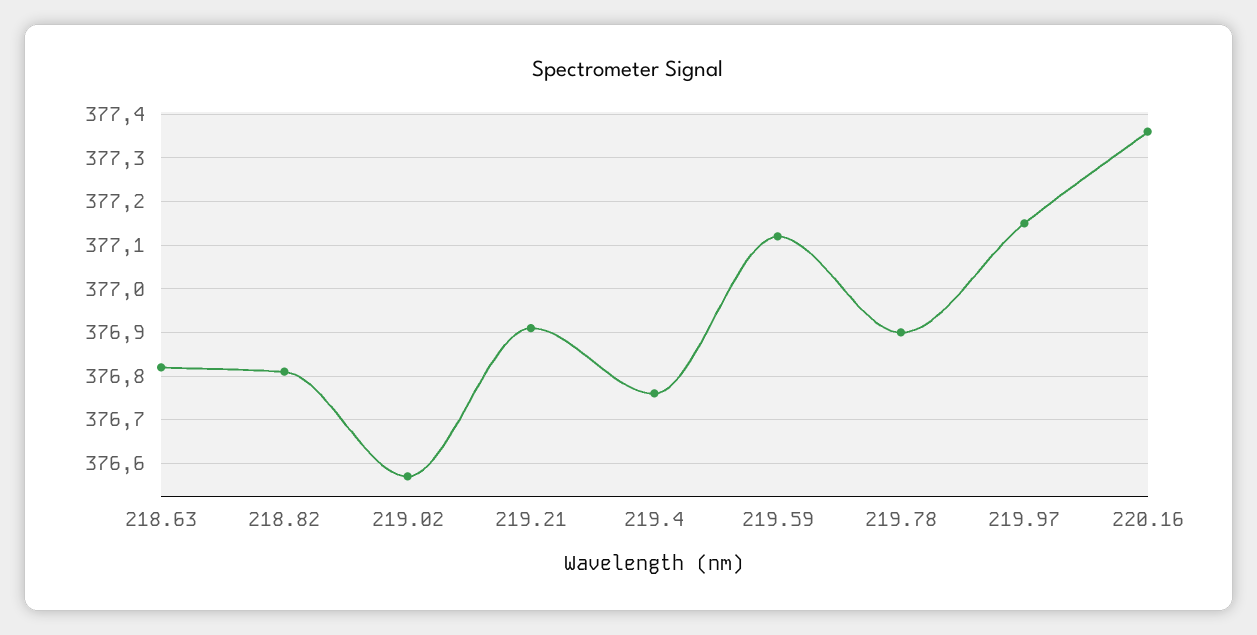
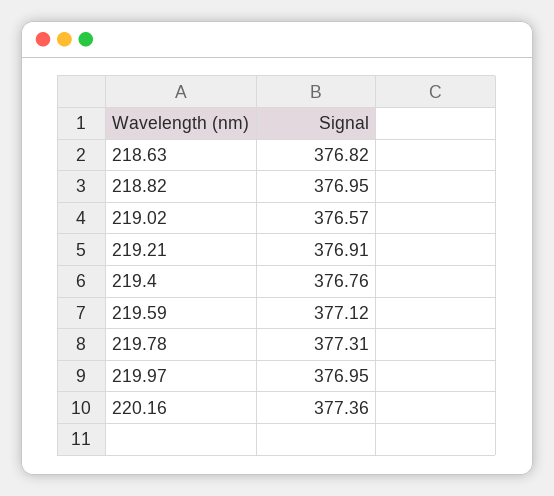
  {
    "218.63": 376.82,
-   "218.82": 376.8,
+   "218.82": 376.95,
    "219.02": 376.57,
    "219.21": 376.91,
    "219.4": 376.76,
    "219.59": 377.12,
-   "219.78": 376.9,
+   "219.78": 377.31,
-   "219.97": 377.15,
+   "219.97": 376.95,
    "220.16": 377.36
  }

